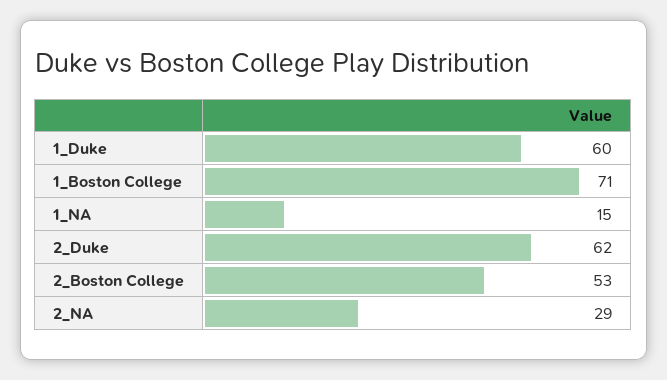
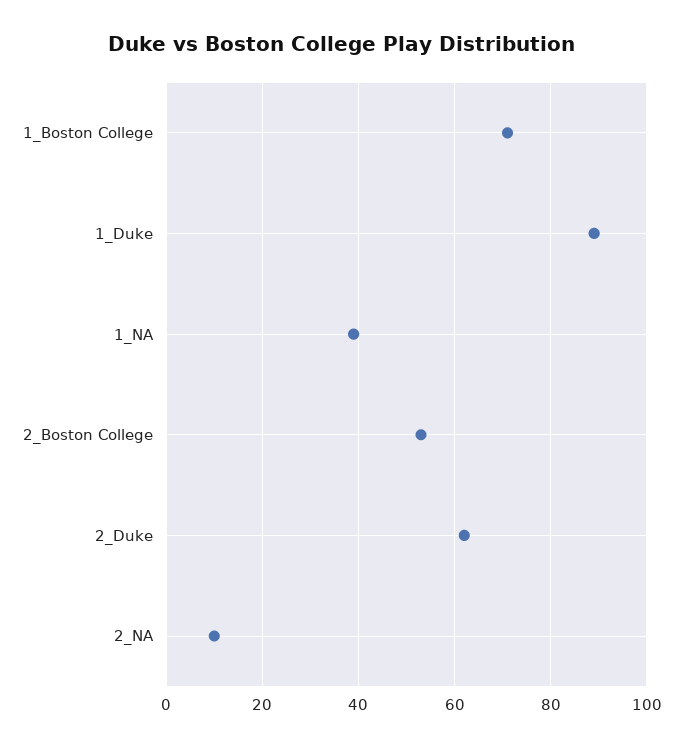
  {
-   "1_Duke": 60,
+   "1_Duke": 90,
    "1_Boston College": 71,
-   "1_NA": 15,
+   "1_NA": 40,
    "2_Duke": 62,
    "2_Boston College": 53,
-   "2_NA": 29
+   "2_NA": 10
  }

